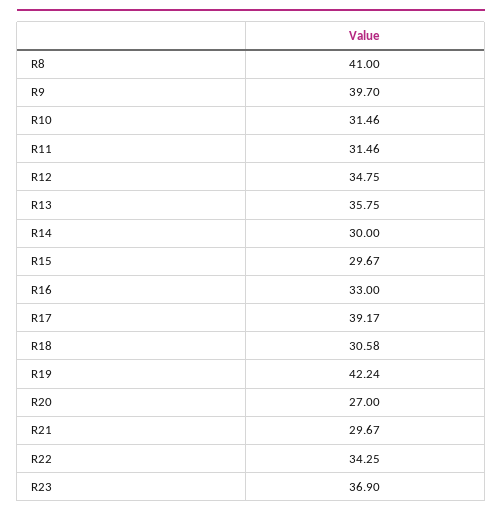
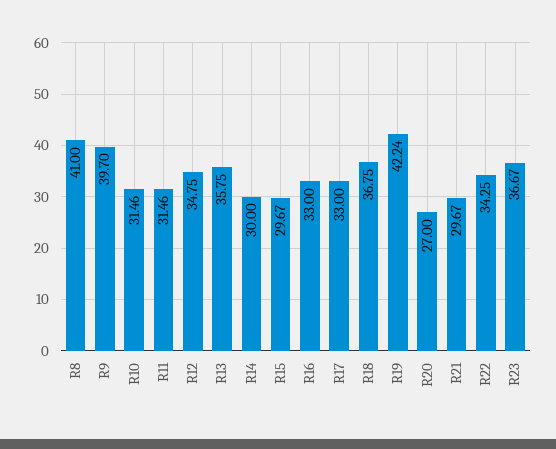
  {
    "R8": 41,
    "R9": 39.7,
    "R10": 31.46,
    "R11": 31.46,
    "R12": 34.75,
    "R13": 35.75,
    "R14": 30,
    "R15": 29.67,
    "R16": 33,
-   "R17": 39.17,
+   "R17": 33,
-   "R18": 30.58,
+   "R18": 36.75,
    "R19": 42.24,
    "R20": 27,
    "R21": 29.67,
    "R22": 34.25,
-   "R23": 36.9
+   "R23": 36.67
  }

